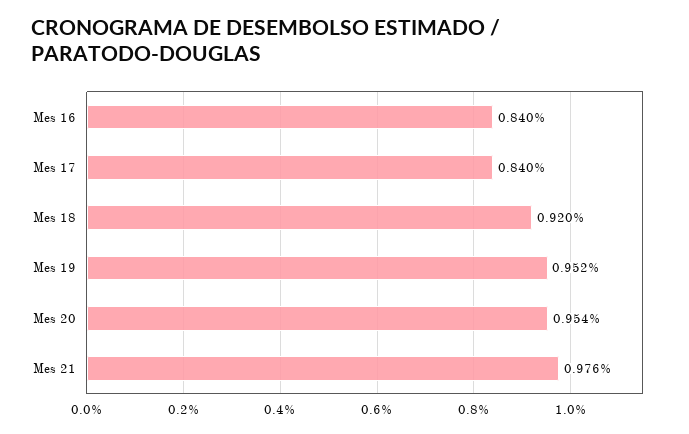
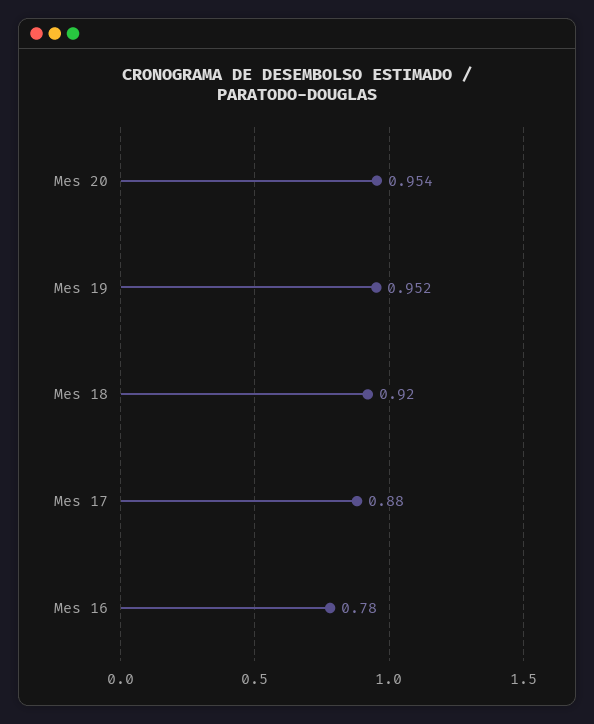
  {
-   "Mes 16": 0.84,
+   "Mes 16": 0.78,
-   "Mes 17": 0.84,
+   "Mes 17": 0.88,
    "Mes 18": 0.92,
    "Mes 19": 0.952,
-   "Mes 20": 0.954,
+   "Mes 20": 0.954
-   "Mes 21": 0.976
  }

